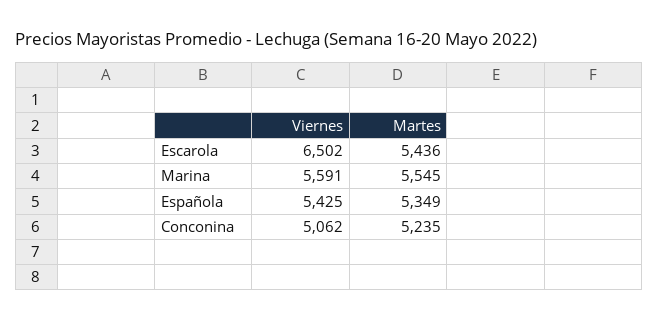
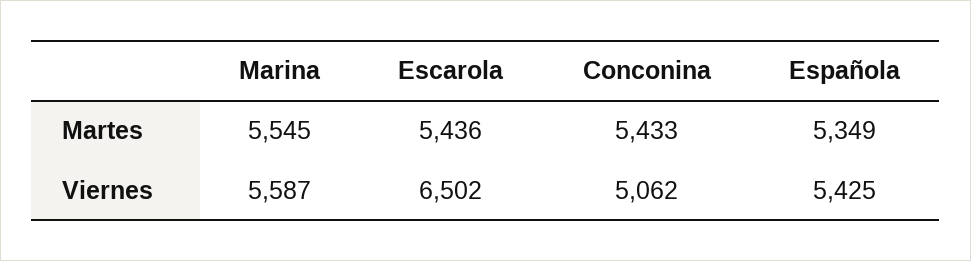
  {
    "Viernes": {
      "Escarola": 6502,
-     "Marina": 5591,
+     "Marina": 5587,
      "Española": 5425,
      "Conconina": 5062
    },
    "Martes": {
      "Escarola": 5436,
      "Marina": 5545,
      "Española": 5349,
-     "Conconina": 5235
+     "Conconina": 5433
    }
  }

